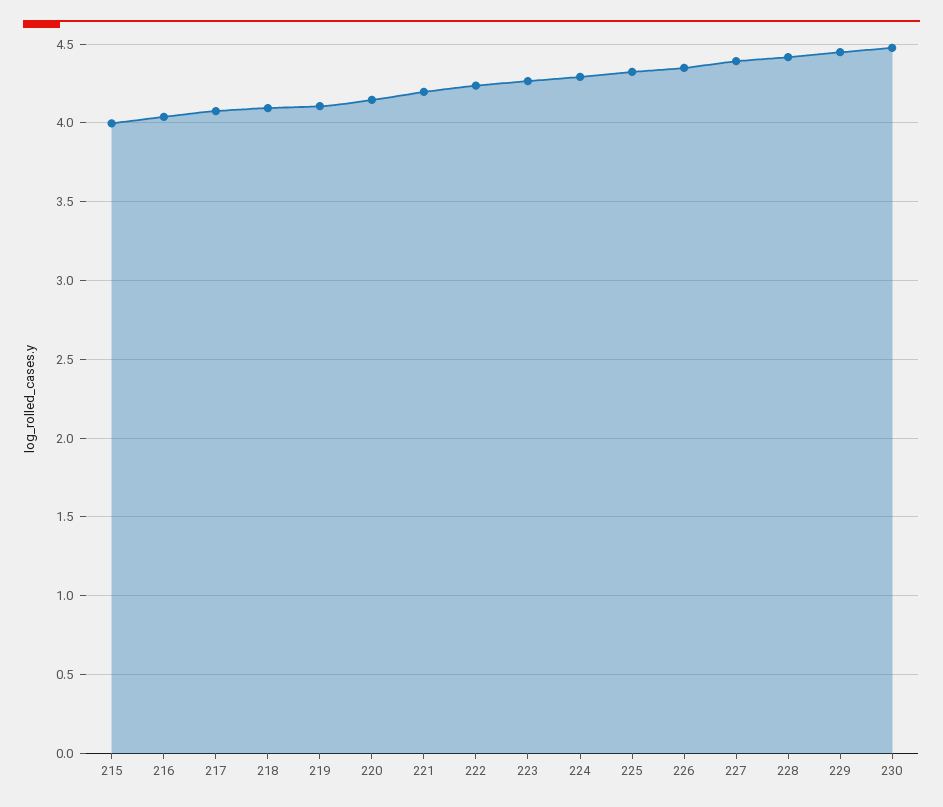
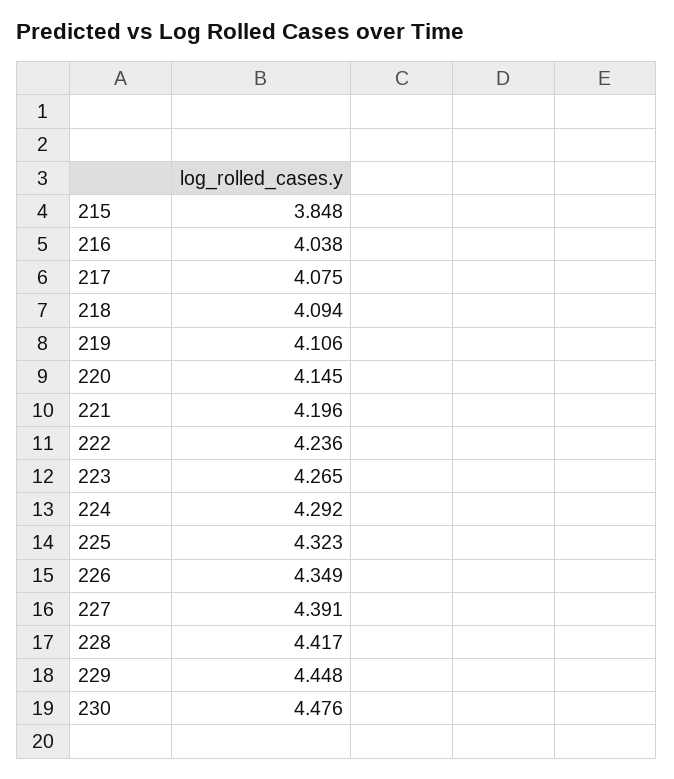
  {
-   "215": 4,
+   "215": 3.848,
    "216": 4.038,
    "217": 4.075,
    "218": 4.094,
    "219": 4.106,
    "220": 4.145,
    "221": 4.196,
    "222": 4.236,
    "223": 4.265,
    "224": 4.292,
    "225": 4.323,
    "226": 4.349,
    "227": 4.391,
    "228": 4.417,
    "229": 4.448,
    "230": 4.476
  }

